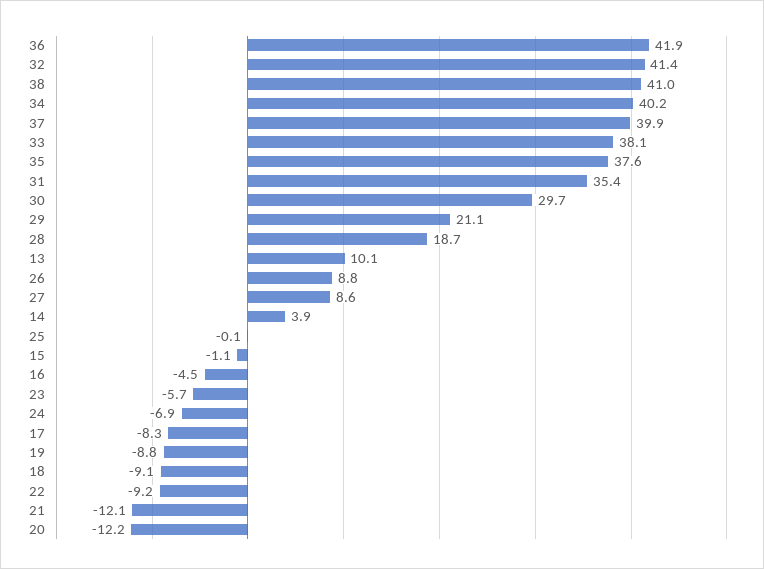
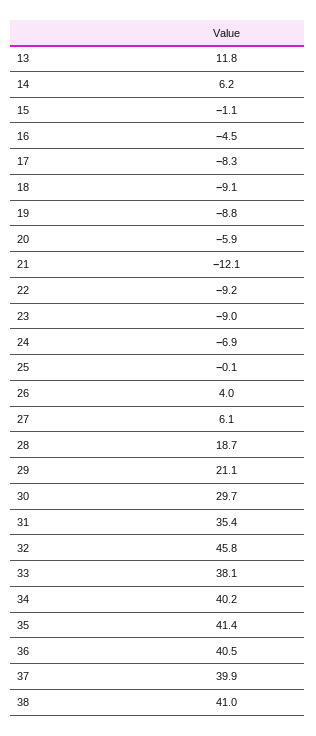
  {
-   "36": 41.9,
+   "36": 40.5,
-   "32": 41.4,
+   "32": 45.8,
    "38": 41,
    "34": 40.2,
    "37": 39.9,
    "33": 38.1,
-   "35": 37.6,
+   "35": 41.4,
    "31": 35.4,
    "30": 29.7,
    "29": 21.1,
    "28": 18.7,
-   "13": 10.1,
+   "13": 11.8,
-   "26": 8.8,
+   "26": 4,
-   "27": 8.6,
+   "27": 6.1,
-   "14": 3.9,
+   "14": 6.2,
    "25": -0.1,
    "15": -1.1,
    "16": -4.5,
-   "23": -5.7,
+   "23": -9,
    "24": -6.9,
    "17": -8.3,
    "19": -8.8,
    "18": -9.1,
    "22": -9.2,
    "21": -12.1,
-   "20": -12.2
+   "20": -5.9
  }

